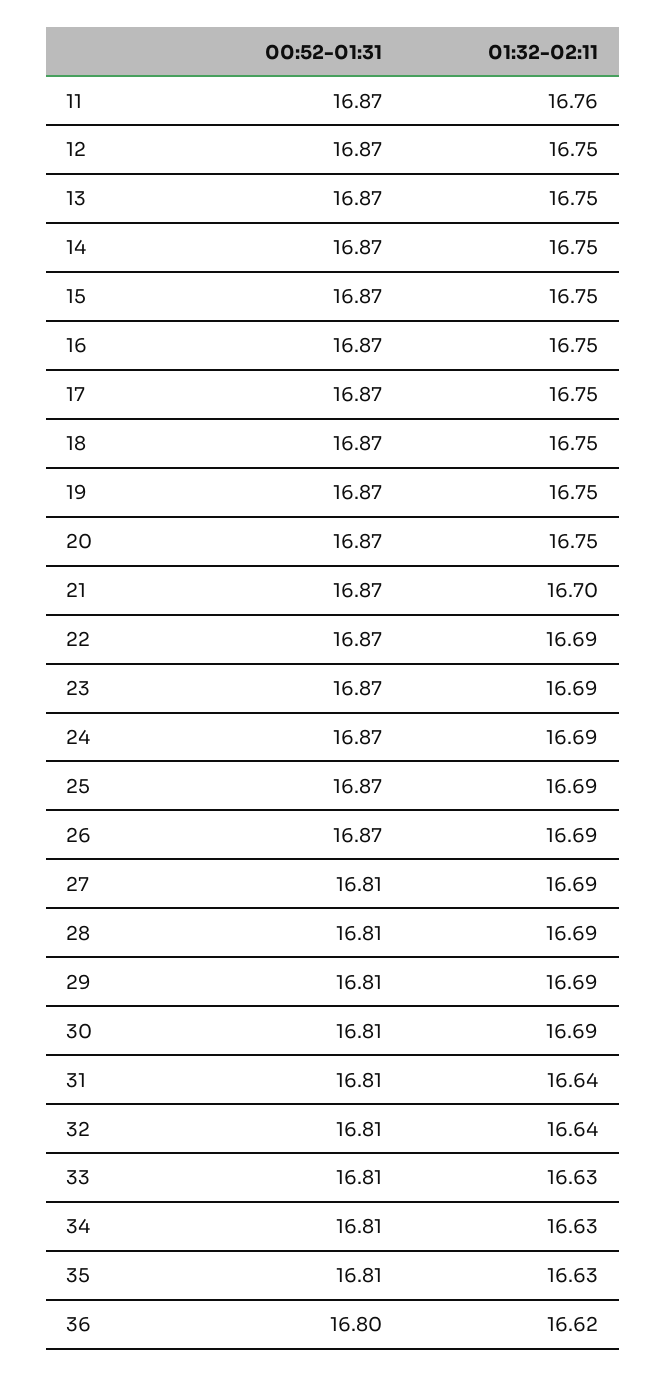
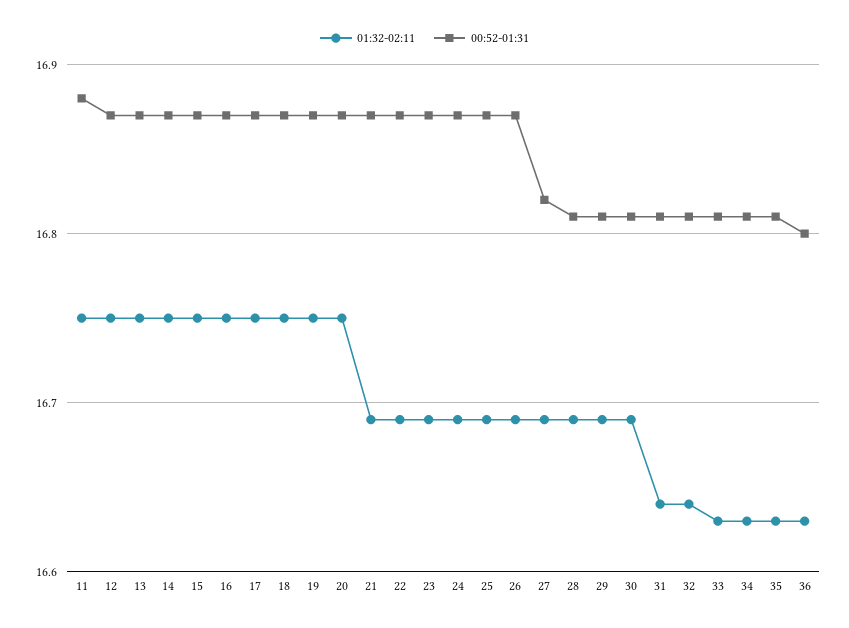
  {
    "00:52-01:31": {
-     "11": 16.87,
+     "11": 16.88,
      "12": 16.87,
      "13": 16.87,
      "14": 16.87,
      "15": 16.87,
      "16": 16.87,
      "17": 16.87,
      "18": 16.87,
      "19": 16.87,
      "20": 16.87,
      "21": 16.87,
      "22": 16.87,
      "23": 16.87,
      "24": 16.87,
      "25": 16.87,
      "26": 16.87,
-     "27": 16.81,
+     "27": 16.82,
      "28": 16.81,
      "29": 16.81,
      "30": 16.81,
      "31": 16.81,
      "32": 16.81,
      "33": 16.81,
      "34": 16.81,
      "35": 16.81,
      "36": 16.8
    },
    "01:32-02:11": {
-     "11": 16.76,
+     "11": 16.75,
      "12": 16.75,
      "13": 16.75,
      "14": 16.75,
      "15": 16.75,
      "16": 16.75,
      "17": 16.75,
      "18": 16.75,
      "19": 16.75,
      "20": 16.75,
-     "21": 16.7,
+     "21": 16.69,
      "22": 16.69,
      "23": 16.69,
      "24": 16.69,
      "25": 16.69,
      "26": 16.69,
      "27": 16.69,
      "28": 16.69,
      "29": 16.69,
      "30": 16.69,
      "31": 16.64,
      "32": 16.64,
      "33": 16.63,
      "34": 16.63,
      "35": 16.63,
-     "36": 16.62
+     "36": 16.63
    }
  }

